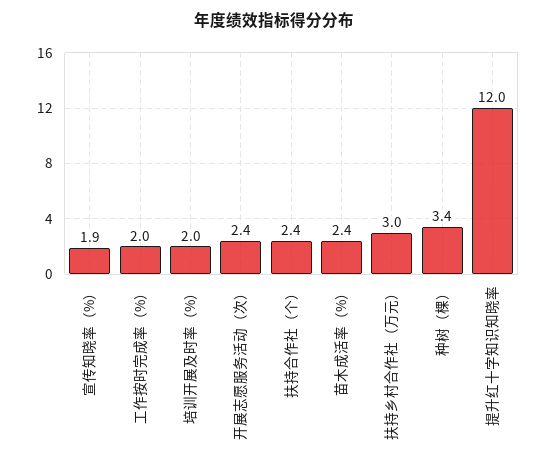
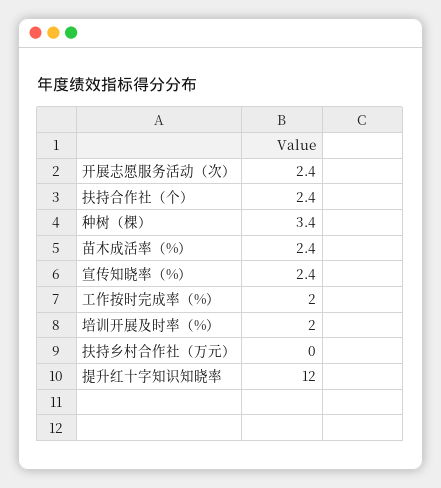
  {
-   "宣传知晓率（%）": 1.9,
+   "宣传知晓率（%）": 2.4,
    "工作按时完成率（%）": 2,
    "培训开展及时率（%）": 2,
    "开展志愿服务活动（次）": 2.4,
    "扶持合作社（个）": 2.4,
    "苗木成活率（%）": 2.4,
-   "扶持乡村合作社（万元）": 3,
+   "扶持乡村合作社（万元）": 0,
    "种树（棵）": 3.4,
    "提升红十字知识知晓率": 12
  }

